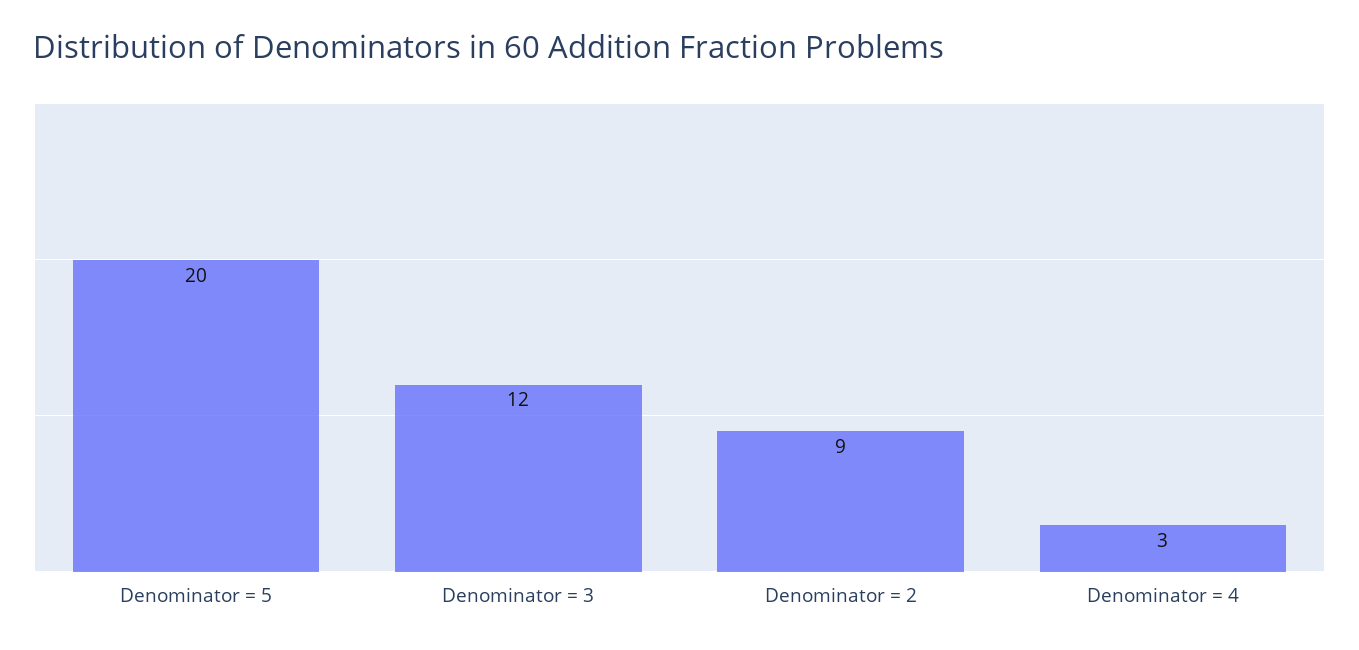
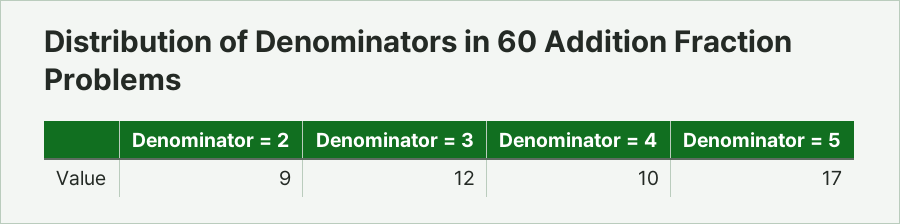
  {
-   "Denominator = 5": 20,
+   "Denominator = 5": 17,
    "Denominator = 3": 12,
    "Denominator = 2": 9,
-   "Denominator = 4": 3
+   "Denominator = 4": 10
  }

